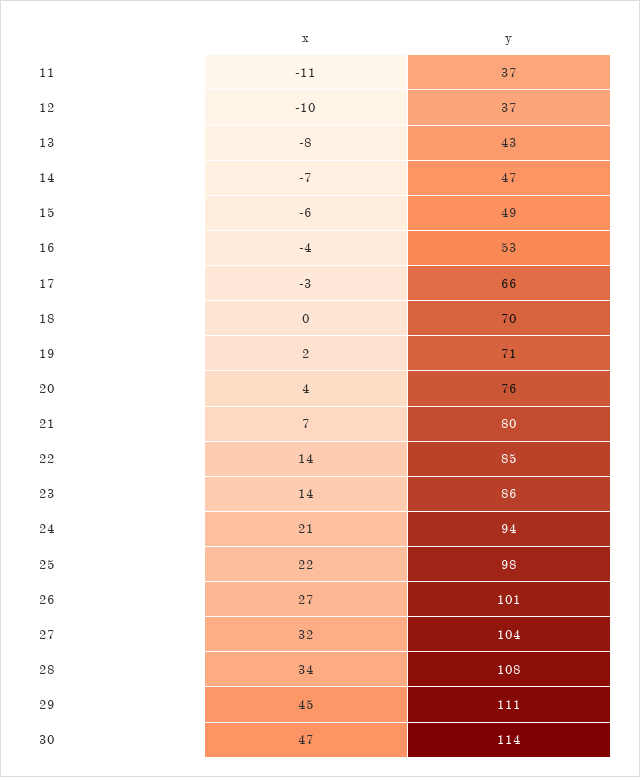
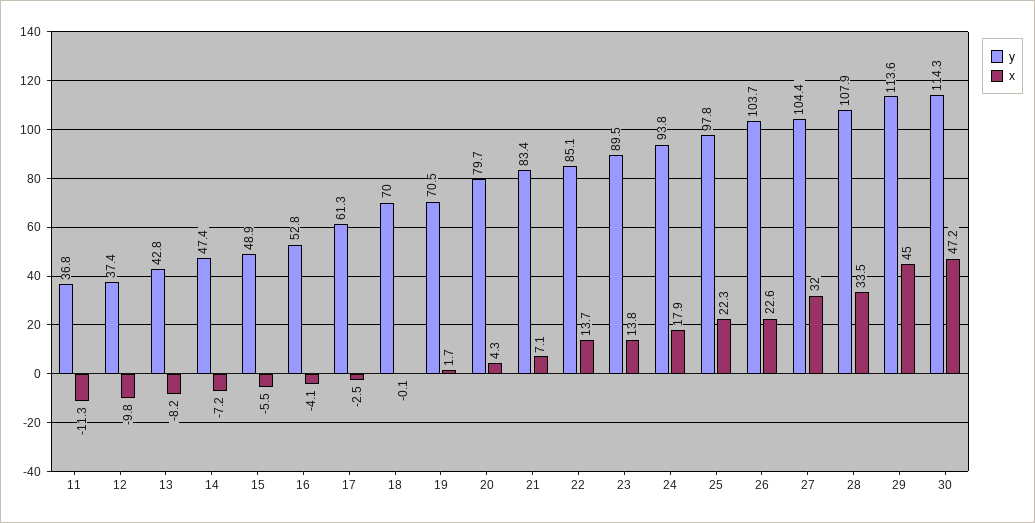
  {
    "x": {
      "11": -11.3,
      "12": -9.8,
      "13": -8.2,
      "14": -7.2,
      "15": -5.5,
      "16": -4.1,
      "17": -2.5,
      "18": -0.1,
      "19": 1.7,
      "20": 4.3,
      "21": 7.1,
      "22": 13.7,
      "23": 13.8,
-     "24": 21,
+     "24": 17.9,
      "25": 22.3,
-     "26": 27,
+     "26": 22.6,
      "27": 32,
      "28": 33.5,
      "29": 45,
      "30": 47.2
    },
    "y": {
      "11": 36.8,
      "12": 37.4,
      "13": 42.8,
      "14": 47.4,
      "15": 48.9,
      "16": 52.8,
-     "17": 66,
+     "17": 61.3,
      "18": 70,
      "19": 70.5,
-     "20": 76,
+     "20": 79.7,
-     "21": 80,
+     "21": 83.4,
      "22": 85.1,
-     "23": 86,
+     "23": 89.5,
      "24": 93.8,
      "25": 97.8,
-     "26": 101,
+     "26": 103.7,
      "27": 104.4,
      "28": 107.9,
-     "29": 111,
+     "29": 113.6,
      "30": 114.3
    }
  }

